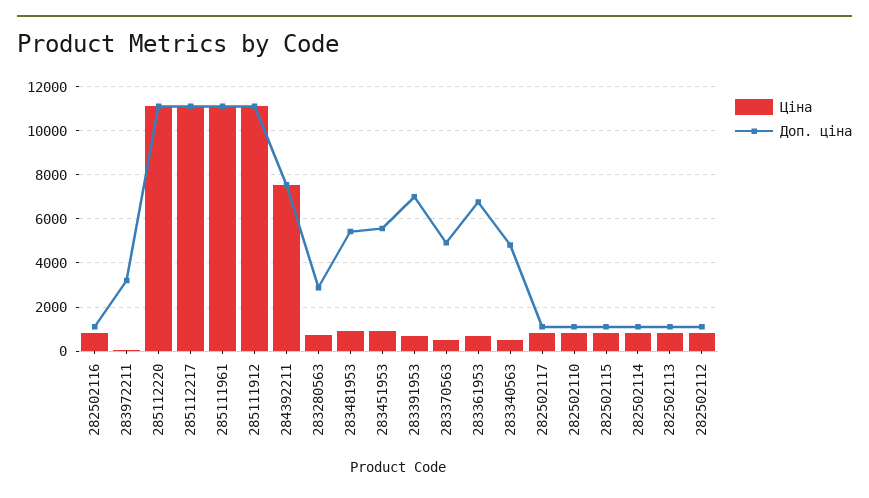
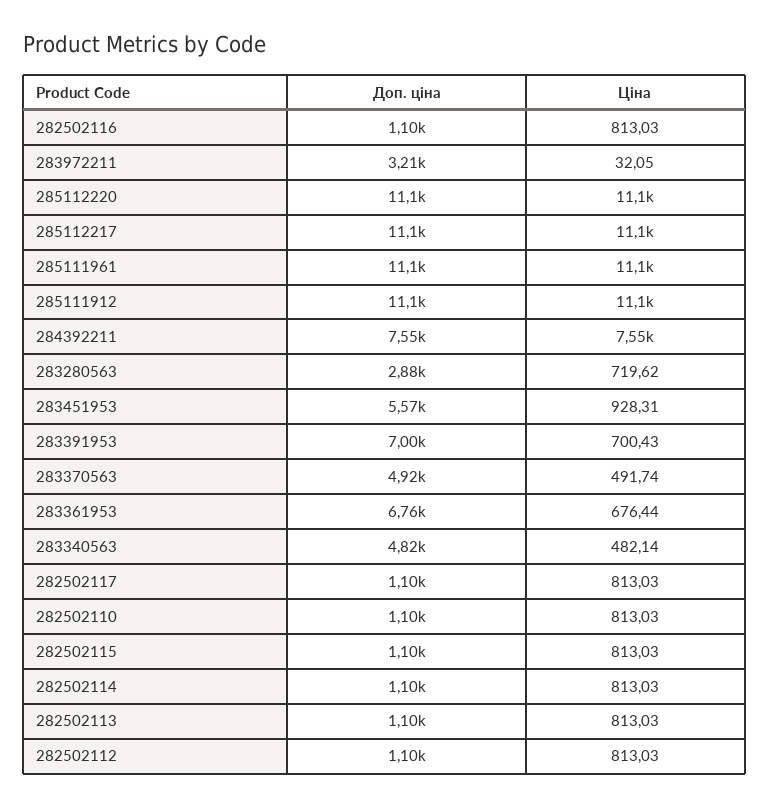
  {
    "Ціна": {
      "282502116": 813.03,
      "283972211": 32.05,
      "285112220": 11100,
      "285112217": 11100,
      "285111961": 11100,
      "285111912": 11100,
      "284392211": 7550,
      "283280563": 719.62,
-     "283481953": 1000,
      "283451953": 928.31,
      "283391953": 700.43,
      "283370563": 491.74,
      "283361953": 676.44,
      "283340563": 482.14,
      "282502117": 813.03,
      "282502110": 813.03,
      "282502115": 813.03,
      "282502114": 813.03,
      "282502113": 813.03,
      "282502112": 813.03
    },
    "Доп. ціна": {
      "282502116": 1100,
      "283972211": 3210,
      "285112220": 11100,
      "285112217": 11100,
      "285111961": 11100,
      "285111912": 11100,
      "284392211": 7550,
      "283280563": 2880,
-     "283481953": 5500,
      "283451953": 5570,
      "283391953": 7000,
      "283370563": 4920,
      "283361953": 6760,
      "283340563": 4820,
      "282502117": 1100,
      "282502110": 1100,
      "282502115": 1100,
      "282502114": 1100,
      "282502113": 1100,
      "282502112": 1100
    }
  }

